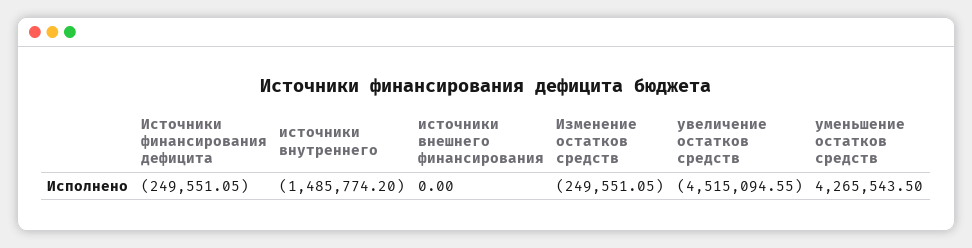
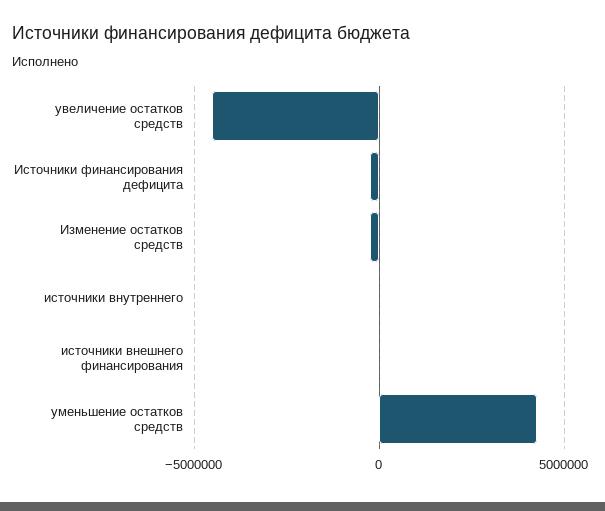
  {
    "Источники финансирования дефицита": -249551.05,
-   "источники внутреннего": -1485774.2,
+   "источники внутреннего": 0,
    "источники внешнего финансирования": 0,
    "Изменение остатков средств": -249551.05,
    "увеличение остатков средств": -4515094.55,
    "уменьшение остатков средств": 4265543.5
  }

